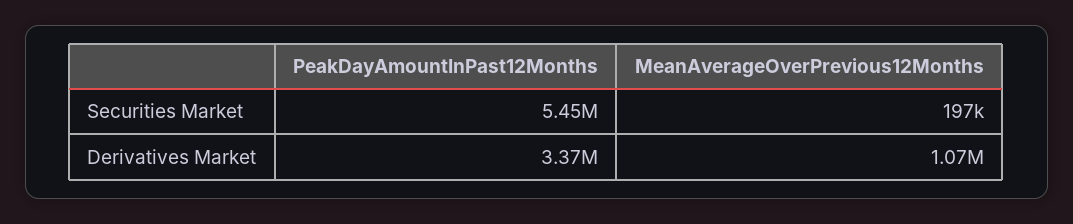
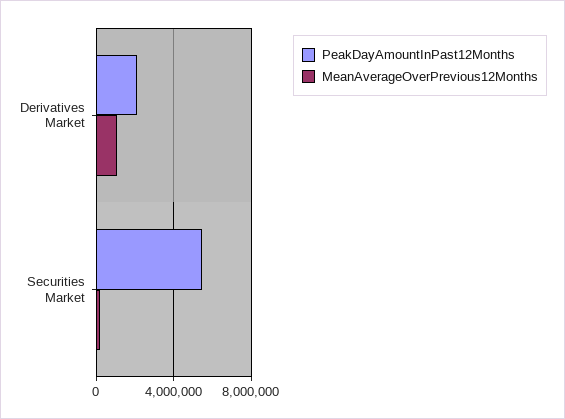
  {
    "PeakDayAmountInPast12Months": {
      "Securities Market": 5450000,
-     "Derivatives Market": 3370000
+     "Derivatives Market": 2000000
    },
    "MeanAverageOverPrevious12Months": {
      "Securities Market": 197000,
      "Derivatives Market": 1070000
    }
  }

